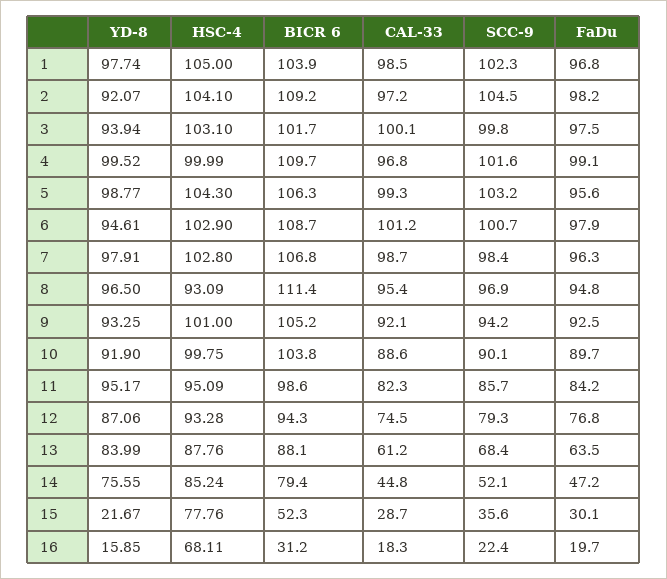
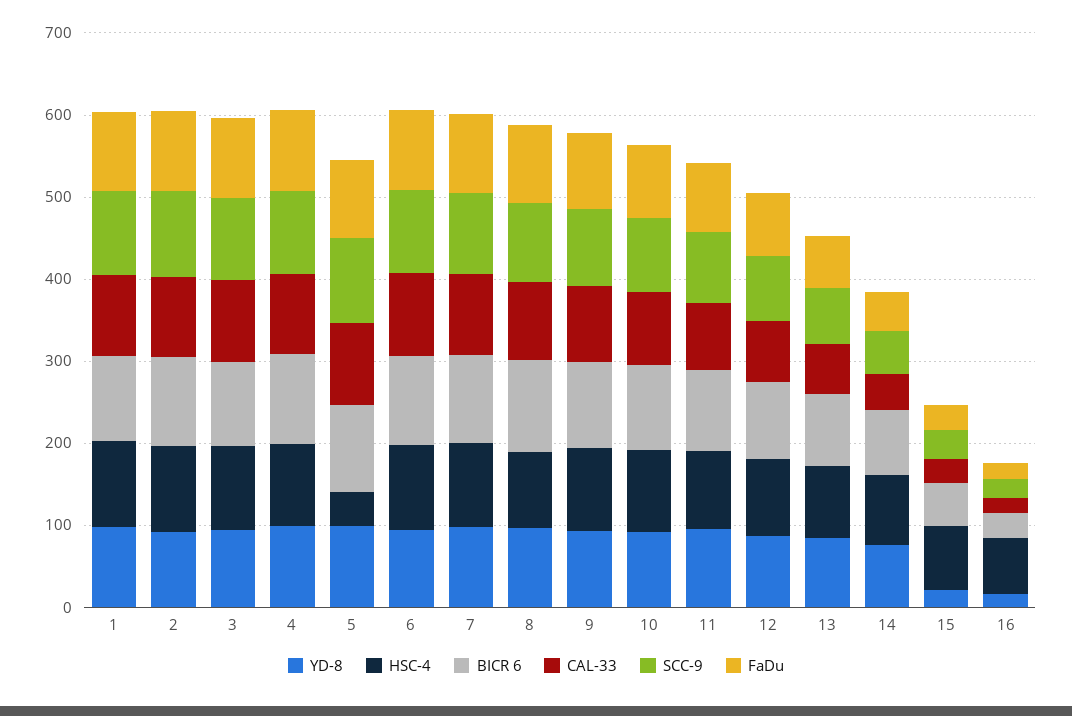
  {
    "YD-8": {
      "1": 97.74,
      "2": 92.07,
      "3": 93.94,
      "4": 99.52,
      "5": 98.77,
      "6": 94.61,
      "7": 97.91,
      "8": 96.5,
      "9": 93.25,
      "10": 91.9,
      "11": 95.17,
      "12": 87.06,
      "13": 83.99,
      "14": 75.55,
      "15": 21.67,
      "16": 15.85
    },
    "HSC-4": {
      "1": 105,
      "2": 104.1,
      "3": 103.1,
      "4": 99.99,
-     "5": 104.3,
+     "5": 40,
      "6": 102.9,
      "7": 102.8,
      "8": 93.09,
      "9": 101,
      "10": 99.75,
      "11": 95.09,
      "12": 93.28,
      "13": 87.76,
      "14": 85.24,
      "15": 77.76,
      "16": 68.11
    },
    "BICR 6": {
      "1": 103.9,
      "2": 109.2,
      "3": 101.7,
      "4": 109.7,
      "5": 106.3,
      "6": 108.7,
      "7": 106.8,
      "8": 111.4,
      "9": 105.2,
      "10": 103.8,
      "11": 98.6,
      "12": 94.3,
      "13": 88.1,
      "14": 79.4,
      "15": 52.3,
      "16": 31.2
    },
    "CAL-33": {
      "1": 98.5,
      "2": 97.2,
      "3": 100.1,
      "4": 96.8,
      "5": 99.3,
      "6": 101.2,
      "7": 98.7,
      "8": 95.4,
      "9": 92.1,
      "10": 88.6,
      "11": 82.3,
      "12": 74.5,
      "13": 61.2,
      "14": 44.8,
      "15": 28.7,
      "16": 18.3
    },
    "SCC-9": {
      "1": 102.3,
      "2": 104.5,
      "3": 99.8,
      "4": 101.6,
      "5": 103.2,
      "6": 100.7,
      "7": 98.4,
      "8": 96.9,
      "9": 94.2,
      "10": 90.1,
      "11": 85.7,
      "12": 79.3,
      "13": 68.4,
      "14": 52.1,
      "15": 35.6,
      "16": 22.4
    },
    "FaDu": {
      "1": 96.8,
      "2": 98.2,
      "3": 97.5,
      "4": 99.1,
      "5": 95.6,
      "6": 97.9,
      "7": 96.3,
      "8": 94.8,
      "9": 92.5,
      "10": 89.7,
      "11": 84.2,
      "12": 76.8,
      "13": 63.5,
      "14": 47.2,
      "15": 30.1,
      "16": 19.7
    }
  }

